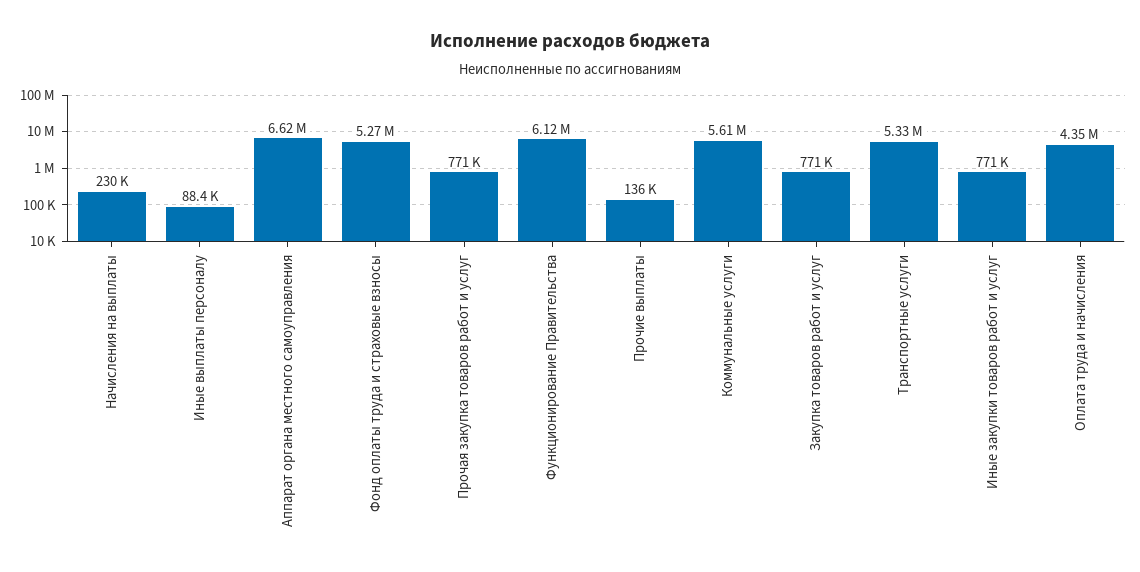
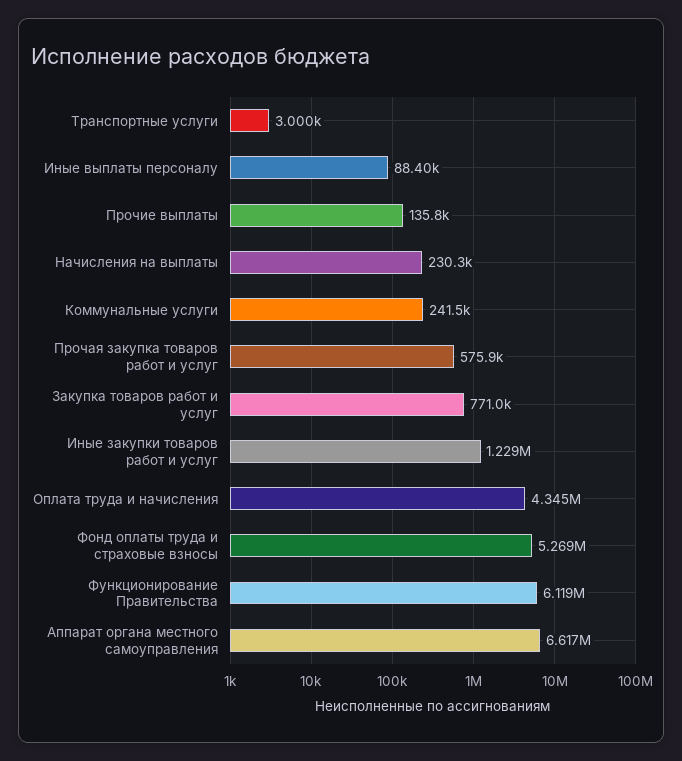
  {
    "Начисления на выплаты": 230300,
    "Иные выплаты персоналу": 88400,
    "Аппарат органа местного самоуправления": 6617000,
    "Фонд оплаты труда и страховые взносы": 5269000,
-   "Прочая закупка товаров работ и услуг": 771000,
+   "Прочая закупка товаров работ и услуг": 575900,
    "Функционирование Правительства": 6119000,
    "Прочие выплаты": 135800,
-   "Коммунальные услуги": 5610000,
+   "Коммунальные услуги": 241500,
    "Закупка товаров работ и услуг": 771000,
-   "Транспортные услуги": 5330000,
+   "Транспортные услуги": 3000,
-   "Иные закупки товаров работ и услуг": 771000,
+   "Иные закупки товаров работ и услуг": 1229000,
    "Оплата труда и начисления": 4345000
  }

